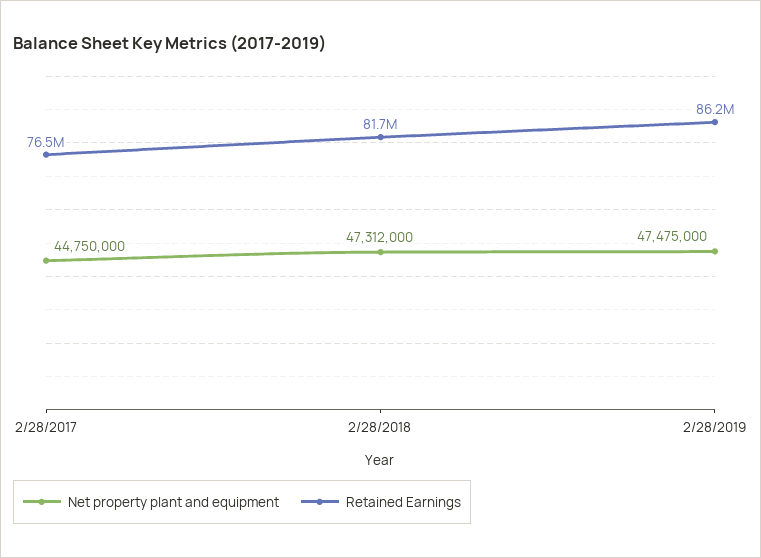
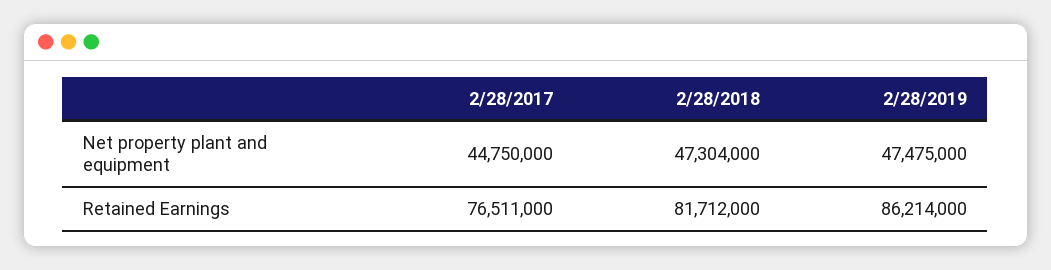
  {
    "Net property plant and equipment": {
      "2/28/2017": 44750000,
-     "2/28/2018": 47312000,
+     "2/28/2018": 47304000,
      "2/28/2019": 47475000
    },
    "Retained Earnings": {
      "2/28/2017": 76511000,
      "2/28/2018": 81712000,
      "2/28/2019": 86214000
    }
  }

